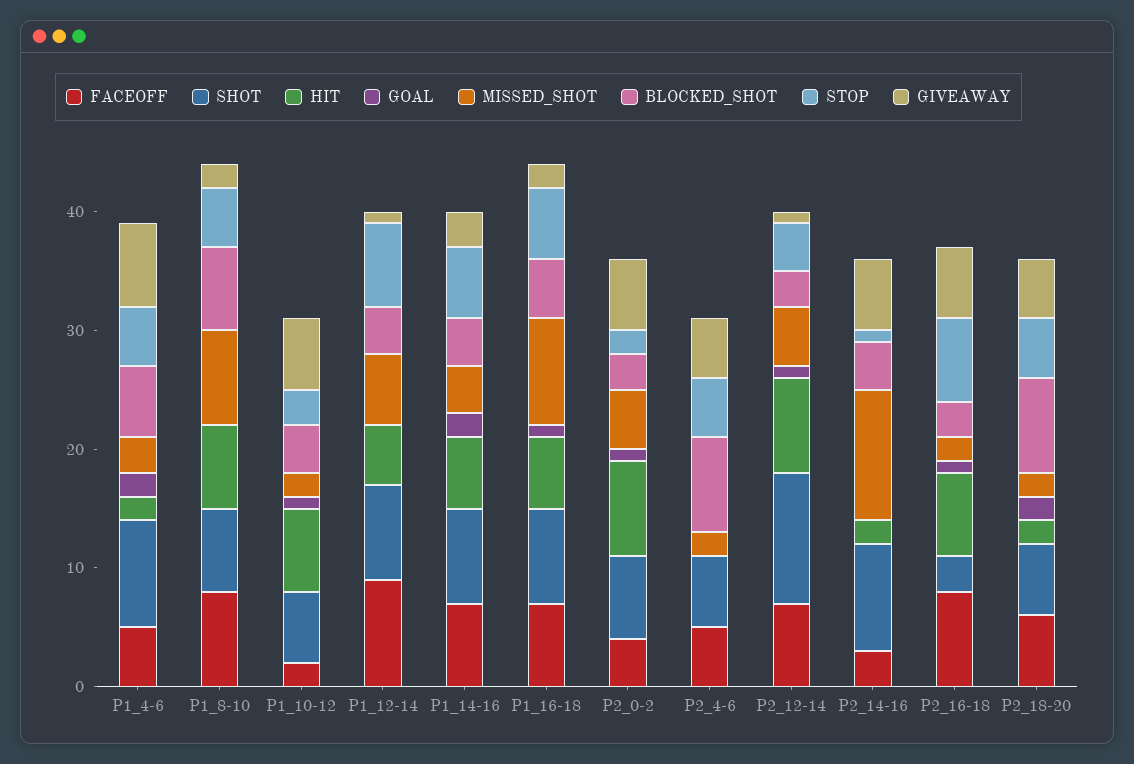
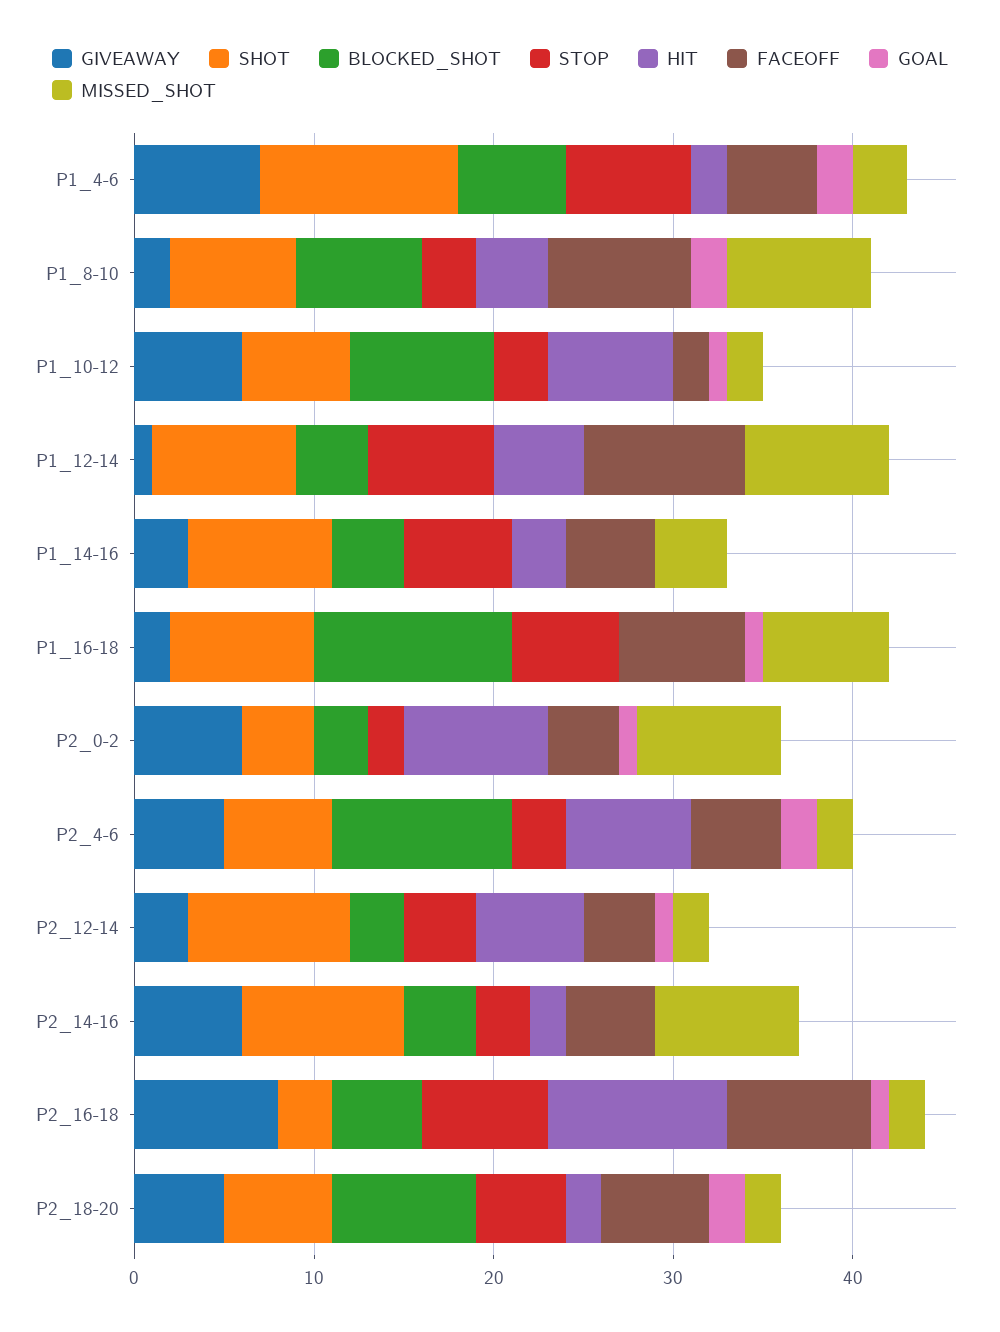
  {
    "FACEOFF": {
      "P1_4-6": 5,
      "P1_8-10": 8,
      "P1_10-12": 2,
      "P1_12-14": 9,
-     "P1_14-16": 7,
+     "P1_14-16": 5,
      "P1_16-18": 7,
      "P2_0-2": 4,
      "P2_4-6": 5,
-     "P2_12-14": 7,
+     "P2_12-14": 4,
-     "P2_14-16": 3,
+     "P2_14-16": 5,
      "P2_16-18": 8,
      "P2_18-20": 6
    },
    "SHOT": {
-     "P1_4-6": 9,
+     "P1_4-6": 11,
      "P1_8-10": 7,
      "P1_10-12": 6,
      "P1_12-14": 8,
      "P1_14-16": 8,
      "P1_16-18": 8,
-     "P2_0-2": 7,
+     "P2_0-2": 4,
      "P2_4-6": 6,
-     "P2_12-14": 11,
+     "P2_12-14": 9,
      "P2_14-16": 9,
      "P2_16-18": 3,
      "P2_18-20": 6
    },
    "HIT": {
      "P1_4-6": 2,
-     "P1_8-10": 7,
+     "P1_8-10": 4,
      "P1_10-12": 7,
      "P1_12-14": 5,
-     "P1_14-16": 6,
+     "P1_14-16": 3,
-     "P1_16-18": 6,
+     "P1_16-18": 0,
      "P2_0-2": 8,
-     "P2_4-6": 0,
+     "P2_4-6": 7,
-     "P2_12-14": 8,
+     "P2_12-14": 6,
      "P2_14-16": 2,
-     "P2_16-18": 7,
+     "P2_16-18": 10,
      "P2_18-20": 2
    },
    "GOAL": {
      "P1_4-6": 2,
-     "P1_8-10": 0,
+     "P1_8-10": 2,
      "P1_10-12": 1,
      "P1_12-14": 0,
-     "P1_14-16": 2,
+     "P1_14-16": 0,
      "P1_16-18": 1,
      "P2_0-2": 1,
-     "P2_4-6": 0,
+     "P2_4-6": 2,
      "P2_12-14": 1,
      "P2_14-16": 0,
      "P2_16-18": 1,
      "P2_18-20": 2
    },
    "MISSED_SHOT": {
      "P1_4-6": 3,
      "P1_8-10": 8,
      "P1_10-12": 2,
-     "P1_12-14": 6,
+     "P1_12-14": 8,
      "P1_14-16": 4,
-     "P1_16-18": 9,
+     "P1_16-18": 7,
-     "P2_0-2": 5,
+     "P2_0-2": 8,
      "P2_4-6": 2,
-     "P2_12-14": 5,
+     "P2_12-14": 2,
-     "P2_14-16": 11,
+     "P2_14-16": 8,
      "P2_16-18": 2,
      "P2_18-20": 2
    },
    "BLOCKED_SHOT": {
      "P1_4-6": 6,
      "P1_8-10": 7,
-     "P1_10-12": 4,
+     "P1_10-12": 8,
      "P1_12-14": 4,
      "P1_14-16": 4,
-     "P1_16-18": 5,
+     "P1_16-18": 11,
      "P2_0-2": 3,
-     "P2_4-6": 8,
+     "P2_4-6": 10,
      "P2_12-14": 3,
      "P2_14-16": 4,
-     "P2_16-18": 3,
+     "P2_16-18": 5,
      "P2_18-20": 8
    },
    "STOP": {
-     "P1_4-6": 5,
+     "P1_4-6": 7,
-     "P1_8-10": 5,
+     "P1_8-10": 3,
      "P1_10-12": 3,
      "P1_12-14": 7,
      "P1_14-16": 6,
      "P1_16-18": 6,
      "P2_0-2": 2,
-     "P2_4-6": 5,
+     "P2_4-6": 3,
      "P2_12-14": 4,
-     "P2_14-16": 1,
+     "P2_14-16": 3,
      "P2_16-18": 7,
      "P2_18-20": 5
    },
    "GIVEAWAY": {
      "P1_4-6": 7,
      "P1_8-10": 2,
      "P1_10-12": 6,
      "P1_12-14": 1,
      "P1_14-16": 3,
      "P1_16-18": 2,
      "P2_0-2": 6,
      "P2_4-6": 5,
-     "P2_12-14": 1,
+     "P2_12-14": 3,
      "P2_14-16": 6,
-     "P2_16-18": 6,
+     "P2_16-18": 8,
      "P2_18-20": 5
    }
  }

